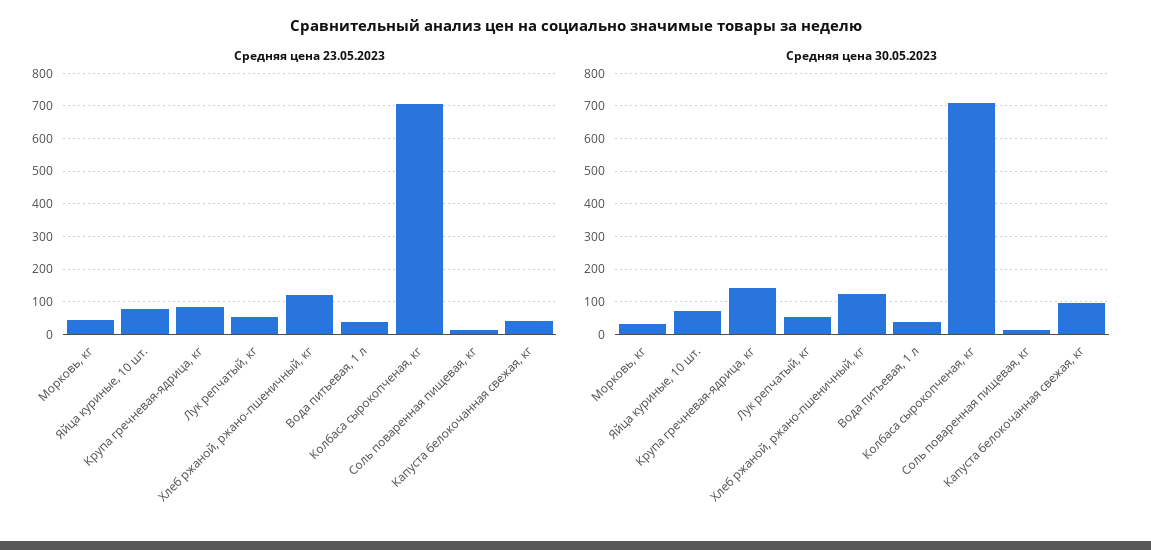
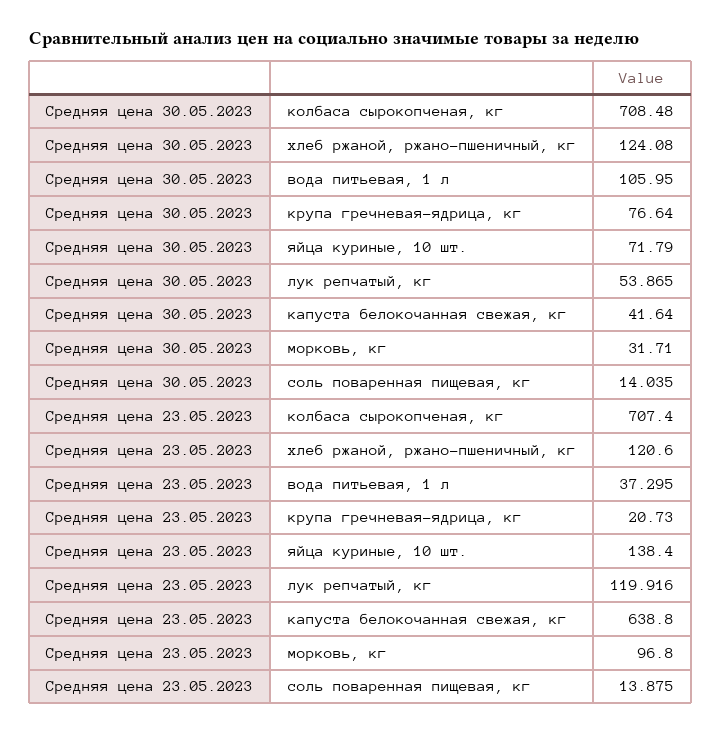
  {
    "Средняя цена 23.05.2023": {
-     "Морковь, кг": 40,
+     "Морковь, кг": 96.8,
-     "Яйца куриные, 10 шт.": 80,
+     "Яйца куриные, 10 шт.": 138.4,
-     "Крупа гречневая-ядрица, кг": 80,
+     "Крупа гречневая-ядрица, кг": 20.73,
-     "Лук репчатый, кг": 60,
+     "Лук репчатый, кг": 119.916,
      "Хлеб ржаной, ржано-пшеничный, кг": 120.6,
      "Вода питьевая, 1 л": 37.295,
      "Колбаса сырокопченая, кг": 707.4,
      "Соль поваренная пищевая, кг": 13.875,
-     "Капуста белокочанная свежая, кг": 40
+     "Капуста белокочанная свежая, кг": 638.8
    },
    "Средняя цена 30.05.2023": {
      "Морковь, кг": 31.71,
      "Яйца куриные, 10 шт.": 71.79,
-     "Крупа гречневая-ядрица, кг": 140,
+     "Крупа гречневая-ядрица, кг": 76.64,
      "Лук репчатый, кг": 53.865,
      "Хлеб ржаной, ржано-пшеничный, кг": 124.08,
-     "Вода питьевая, 1 л": 40,
+     "Вода питьевая, 1 л": 105.95,
      "Колбаса сырокопченая, кг": 708.48,
      "Соль поваренная пищевая, кг": 14.035,
-     "Капуста белокочанная свежая, кг": 100
+     "Капуста белокочанная свежая, кг": 41.64
    }
  }

